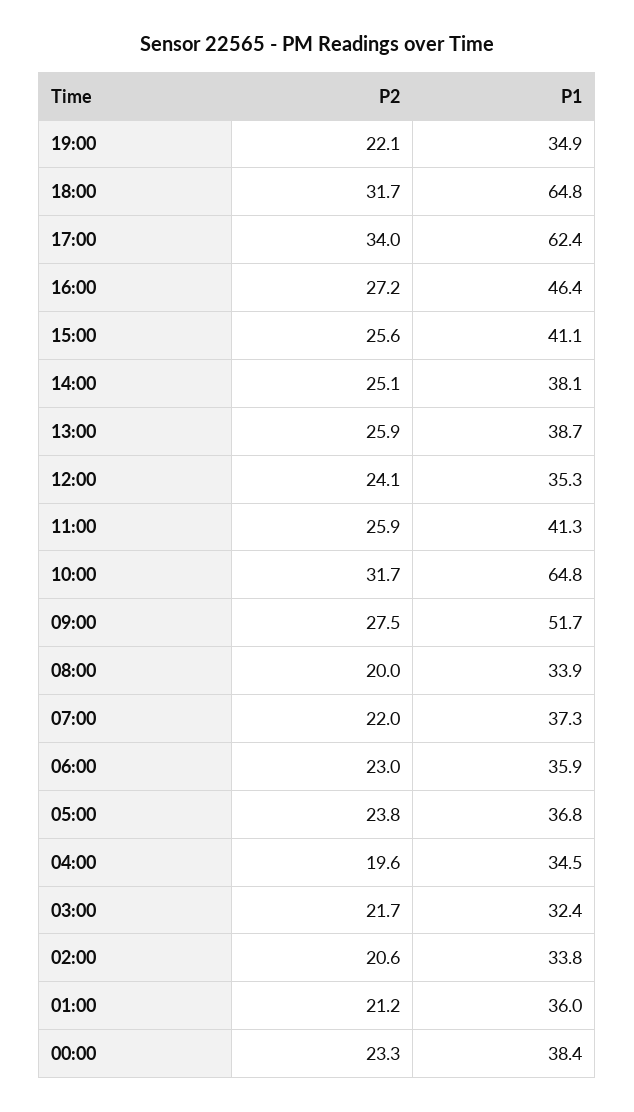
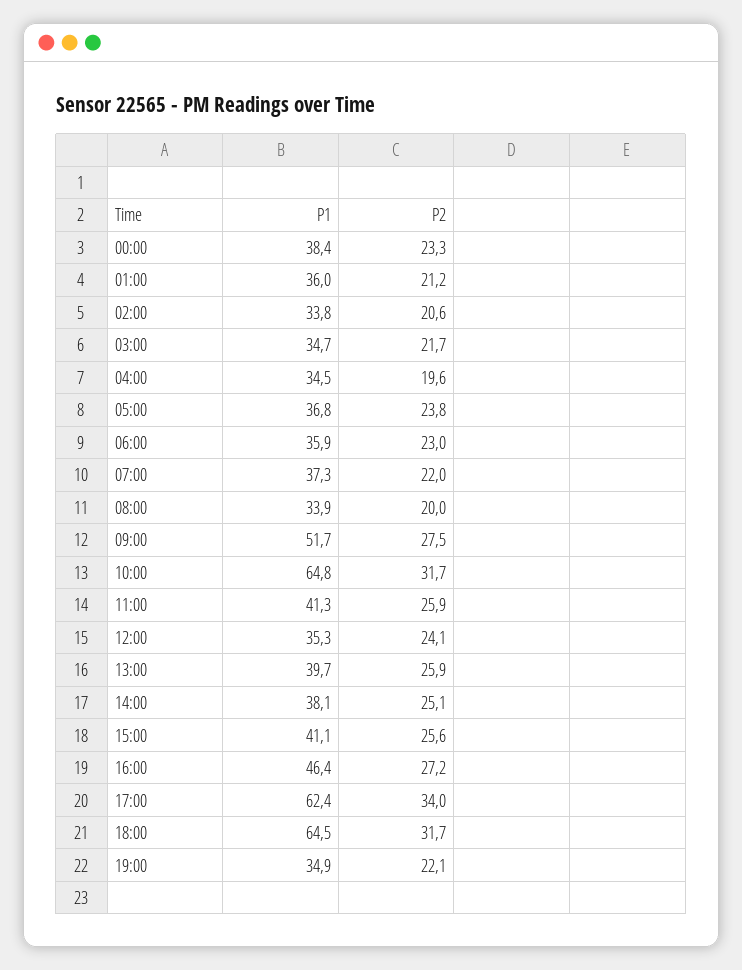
  {
    "P2": {
      "19:00": 22.1,
      "18:00": 31.7,
      "17:00": 34,
      "16:00": 27.2,
      "15:00": 25.6,
      "14:00": 25.1,
      "13:00": 25.9,
      "12:00": 24.1,
      "11:00": 25.9,
      "10:00": 31.7,
      "09:00": 27.5,
      "08:00": 20,
      "07:00": 22,
      "06:00": 23,
      "05:00": 23.8,
      "04:00": 19.6,
      "03:00": 21.7,
      "02:00": 20.6,
      "01:00": 21.2,
      "00:00": 23.3
    },
    "P1": {
      "19:00": 34.9,
-     "18:00": 64.8,
+     "18:00": 64.5,
      "17:00": 62.4,
      "16:00": 46.4,
      "15:00": 41.1,
      "14:00": 38.1,
-     "13:00": 38.7,
+     "13:00": 39.7,
      "12:00": 35.3,
      "11:00": 41.3,
      "10:00": 64.8,
      "09:00": 51.7,
      "08:00": 33.9,
      "07:00": 37.3,
      "06:00": 35.9,
      "05:00": 36.8,
      "04:00": 34.5,
-     "03:00": 32.4,
+     "03:00": 34.7,
      "02:00": 33.8,
      "01:00": 36,
      "00:00": 38.4
    }
  }

